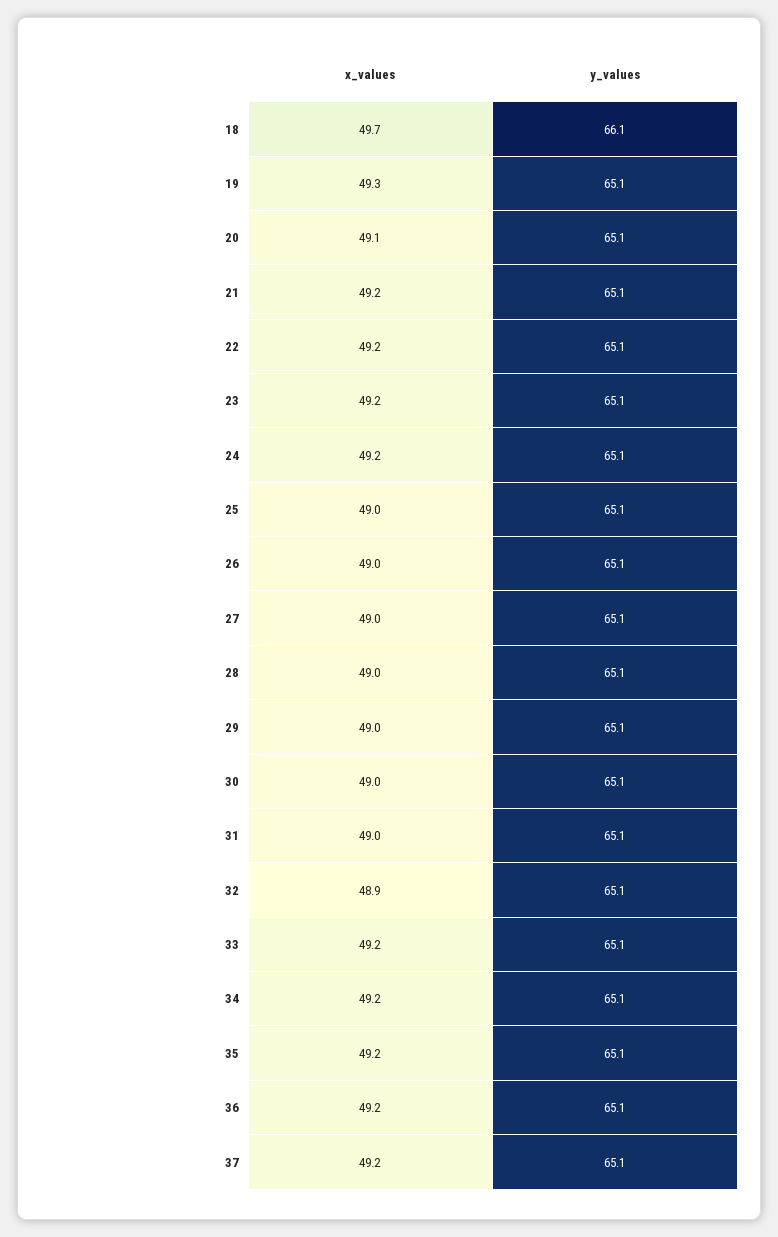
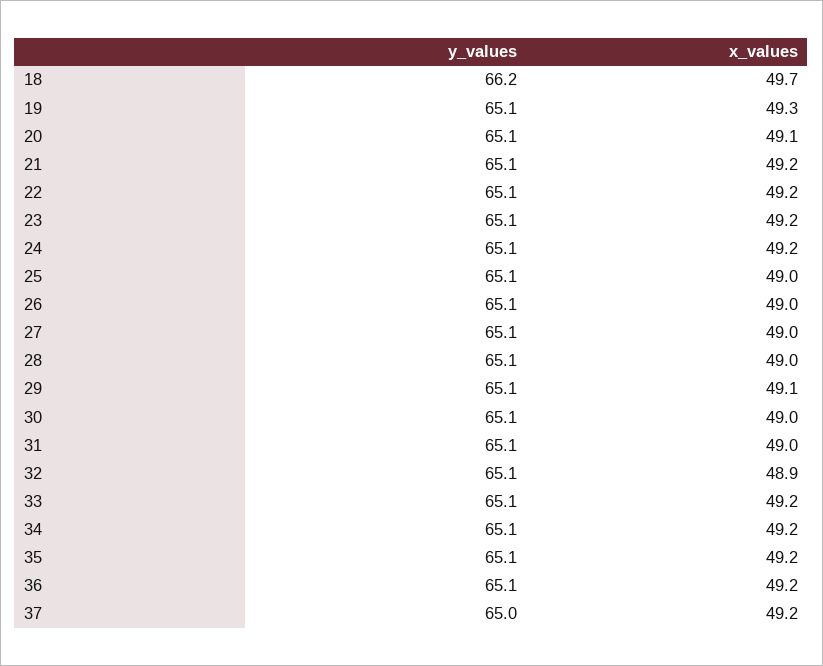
  {
    "x_values": {
      "18": 49.7,
      "19": 49.3,
      "20": 49.1,
      "21": 49.2,
      "22": 49.2,
      "23": 49.2,
      "24": 49.2,
      "25": 49,
      "26": 49,
      "27": 49,
      "28": 49,
-     "29": 49,
+     "29": 49.1,
      "30": 49,
      "31": 49,
      "32": 48.9,
      "33": 49.2,
      "34": 49.2,
      "35": 49.2,
      "36": 49.2,
      "37": 49.2
    },
    "y_values": {
-     "18": 66.1,
+     "18": 66.2,
      "19": 65.1,
      "20": 65.1,
      "21": 65.1,
      "22": 65.1,
      "23": 65.1,
      "24": 65.1,
      "25": 65.1,
      "26": 65.1,
      "27": 65.1,
      "28": 65.1,
      "29": 65.1,
      "30": 65.1,
      "31": 65.1,
      "32": 65.1,
      "33": 65.1,
      "34": 65.1,
      "35": 65.1,
      "36": 65.1,
-     "37": 65.1
+     "37": 65
    }
  }

